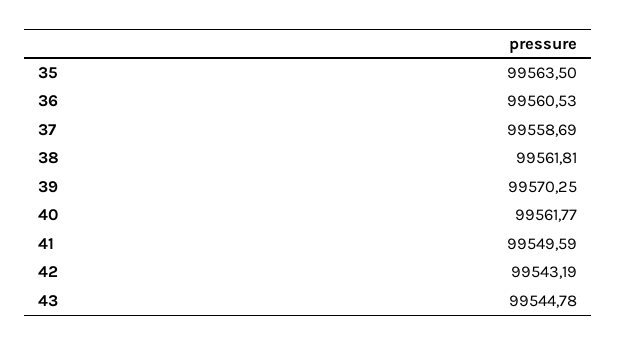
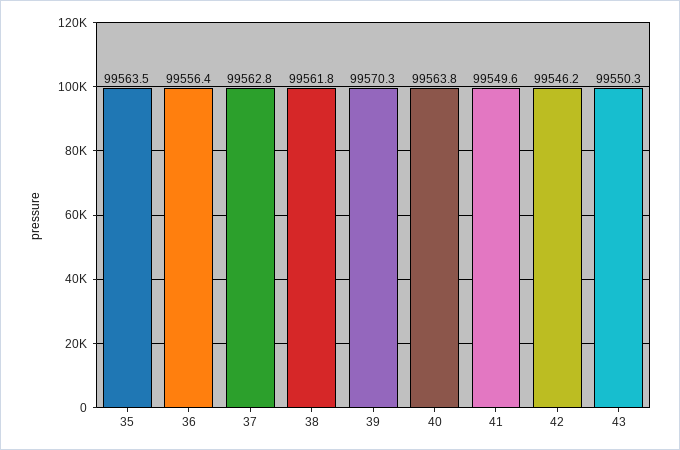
  {
    "35": 99563.5,
-   "36": 99560.53,
+   "36": 99556.4,
-   "37": 99558.69,
+   "37": 99562.8,
    "38": 99561.81,
    "39": 99570.25,
-   "40": 99561.77,
+   "40": 99563.8,
    "41": 99549.59,
-   "42": 99543.19,
+   "42": 99546.2,
-   "43": 99544.78
+   "43": 99550.3
  }

